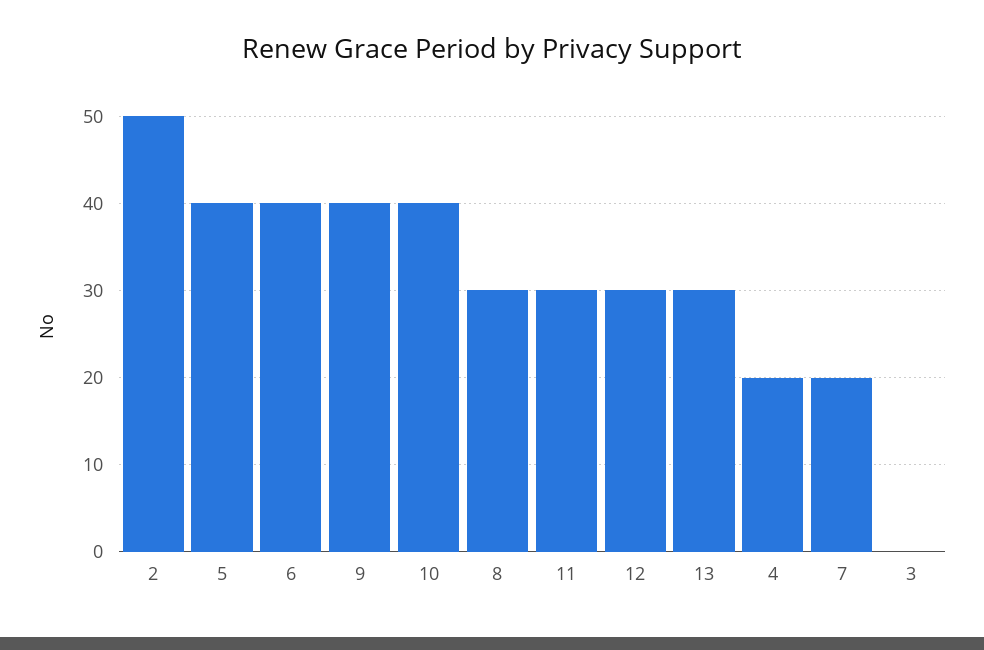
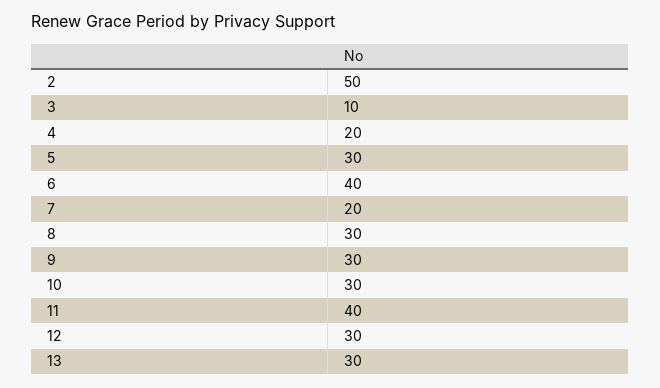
  {
    "2": 50,
-   "5": 40,
+   "5": 30,
    "6": 40,
-   "9": 40,
+   "9": 30,
-   "10": 40,
+   "10": 30,
    "8": 30,
-   "11": 30,
+   "11": 40,
    "12": 30,
    "13": 30,
    "4": 20,
    "7": 20,
-   "3": 0
+   "3": 10
  }

